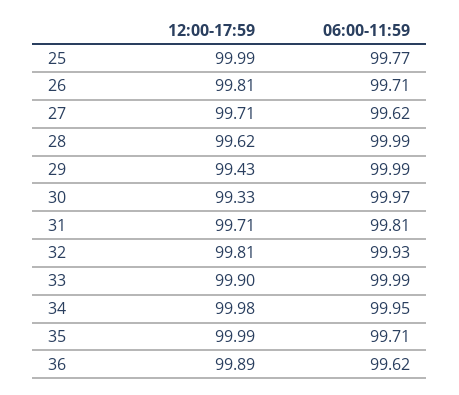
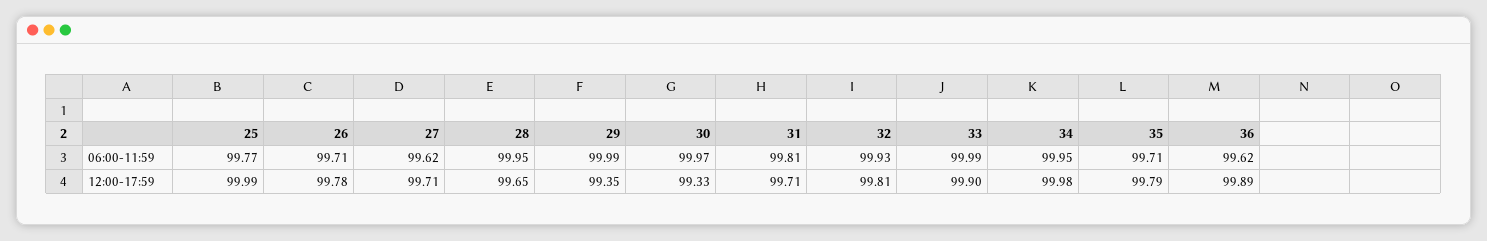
  {
    "12:00-17:59": {
      "25": 99.99,
-     "26": 99.81,
+     "26": 99.78,
      "27": 99.71,
-     "28": 99.62,
+     "28": 99.65,
-     "29": 99.43,
+     "29": 99.35,
      "30": 99.33,
      "31": 99.71,
      "32": 99.81,
      "33": 99.9,
      "34": 99.98,
-     "35": 99.99,
+     "35": 99.79,
      "36": 99.89
    },
    "06:00-11:59": {
      "25": 99.77,
      "26": 99.71,
      "27": 99.62,
-     "28": 99.99,
+     "28": 99.95,
      "29": 99.99,
      "30": 99.97,
      "31": 99.81,
      "32": 99.93,
      "33": 99.99,
      "34": 99.95,
      "35": 99.71,
      "36": 99.62
    }
  }

